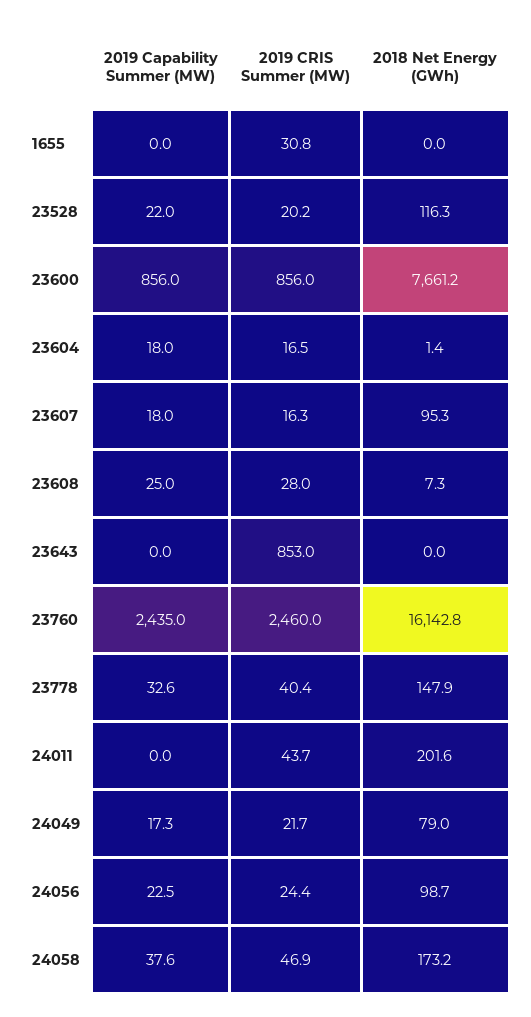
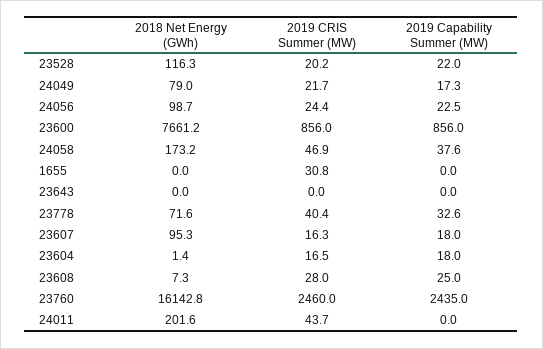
  {
    "2019 Capability Summer (MW)": {
      "1655": 0,
      "23528": 22,
      "23600": 856,
      "23604": 18,
      "23607": 18,
      "23608": 25,
      "23643": 0,
      "23760": 2435,
      "23778": 32.6,
      "24011": 0,
      "24049": 17.3,
      "24056": 22.5,
      "24058": 37.6
    },
    "2019 CRIS Summer (MW)": {
      "1655": 30.8,
      "23528": 20.2,
      "23600": 856,
      "23604": 16.5,
      "23607": 16.3,
      "23608": 28,
-     "23643": 853,
+     "23643": 0,
      "23760": 2460,
      "23778": 40.4,
      "24011": 43.7,
      "24049": 21.7,
      "24056": 24.4,
      "24058": 46.9
    },
    "2018 Net Energy (GWh)": {
      "1655": 0,
      "23528": 116.3,
      "23600": 7661.2,
      "23604": 1.4,
      "23607": 95.3,
      "23608": 7.3,
      "23643": 0,
      "23760": 16142.8,
-     "23778": 147.9,
+     "23778": 71.6,
      "24011": 201.6,
      "24049": 79,
      "24056": 98.7,
      "24058": 173.2
    }
  }

